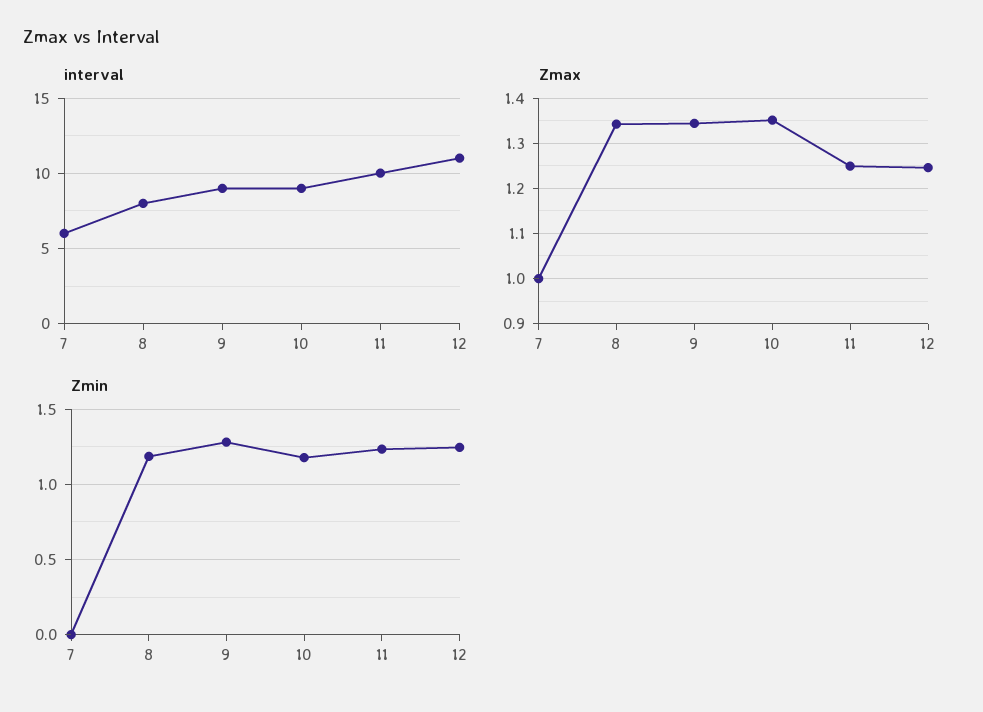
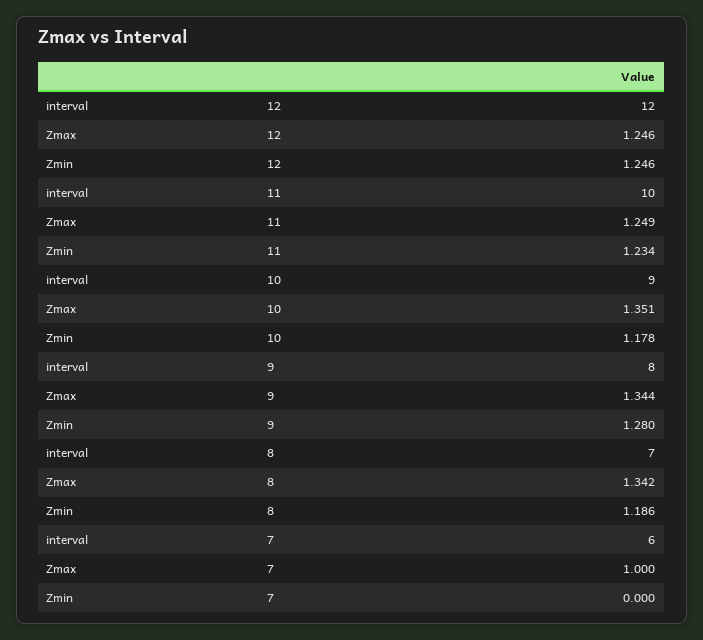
  {
    "interval": {
      "7": 6,
-     "8": 8,
+     "8": 7,
-     "9": 9,
+     "9": 8,
      "10": 9,
      "11": 10,
-     "12": 11
+     "12": 12
    },
    "Zmax": {
      "7": 1,
      "8": 1.342,
      "9": 1.344,
      "10": 1.351,
      "11": 1.249,
      "12": 1.246
    },
    "Zmin": {
      "7": 0,
      "8": 1.186,
      "9": 1.28,
      "10": 1.178,
      "11": 1.234,
      "12": 1.246
    }
  }

